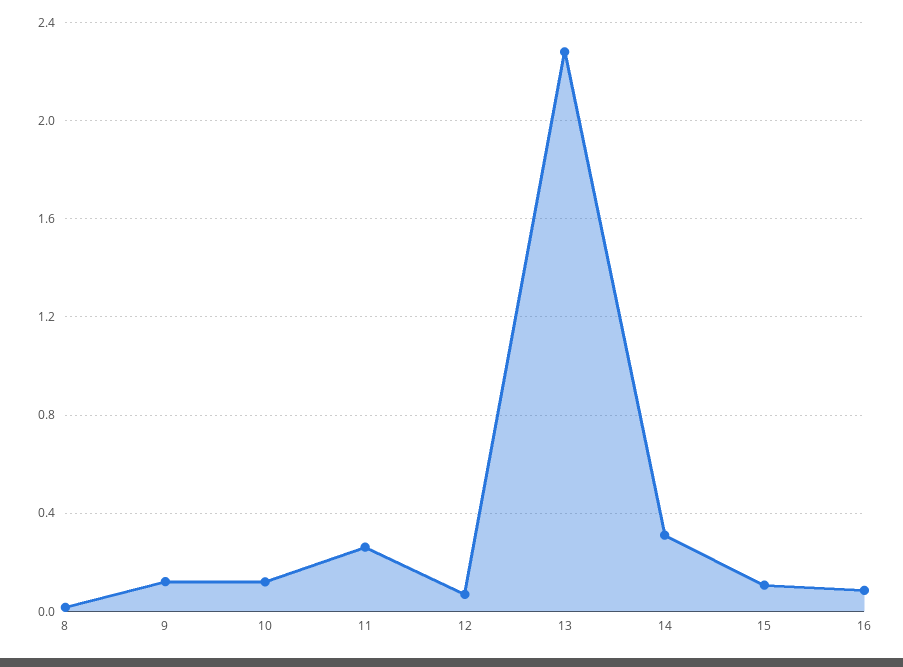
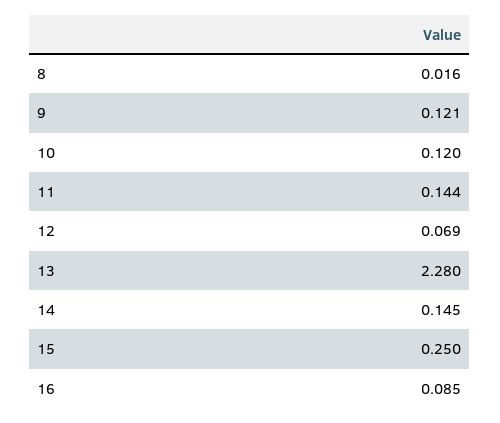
  {
    "8": 0.016,
    "9": 0.121,
    "10": 0.12,
-   "11": 0.25,
+   "11": 0.144,
    "12": 0.069,
    "13": 2.28,
-   "14": 0.3,
+   "14": 0.145,
-   "15": 0.1,
+   "15": 0.25,
    "16": 0.085
  }

